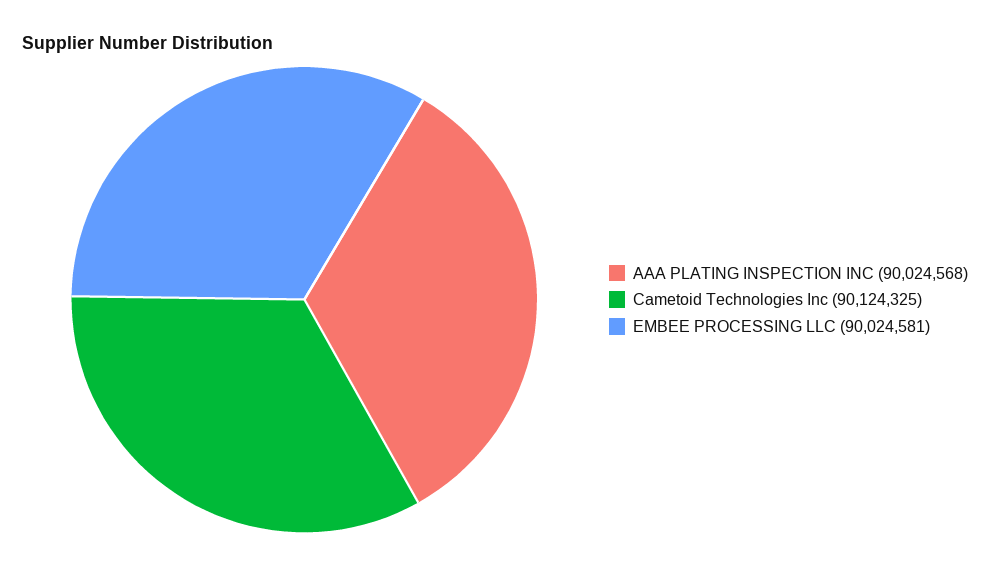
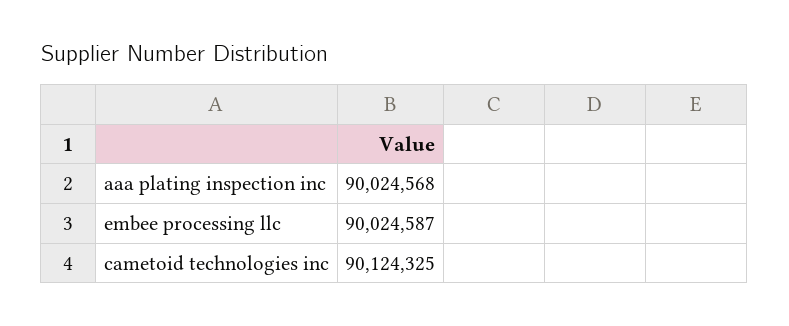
  {
    "AAA PLATING INSPECTION INC": 90024568,
    "Cametoid Technologies Inc": 90124325,
-   "EMBEE PROCESSING LLC": 90024581
+   "EMBEE PROCESSING LLC": 90024587
  }

